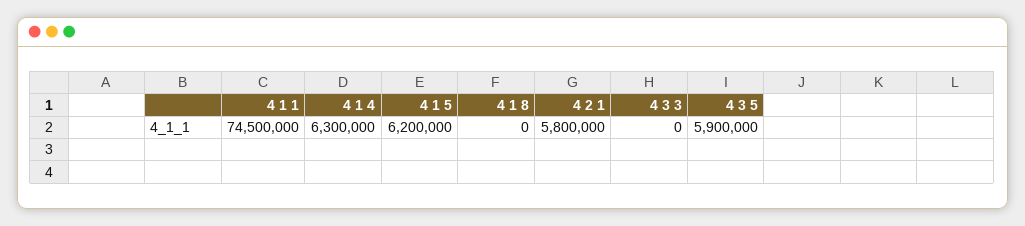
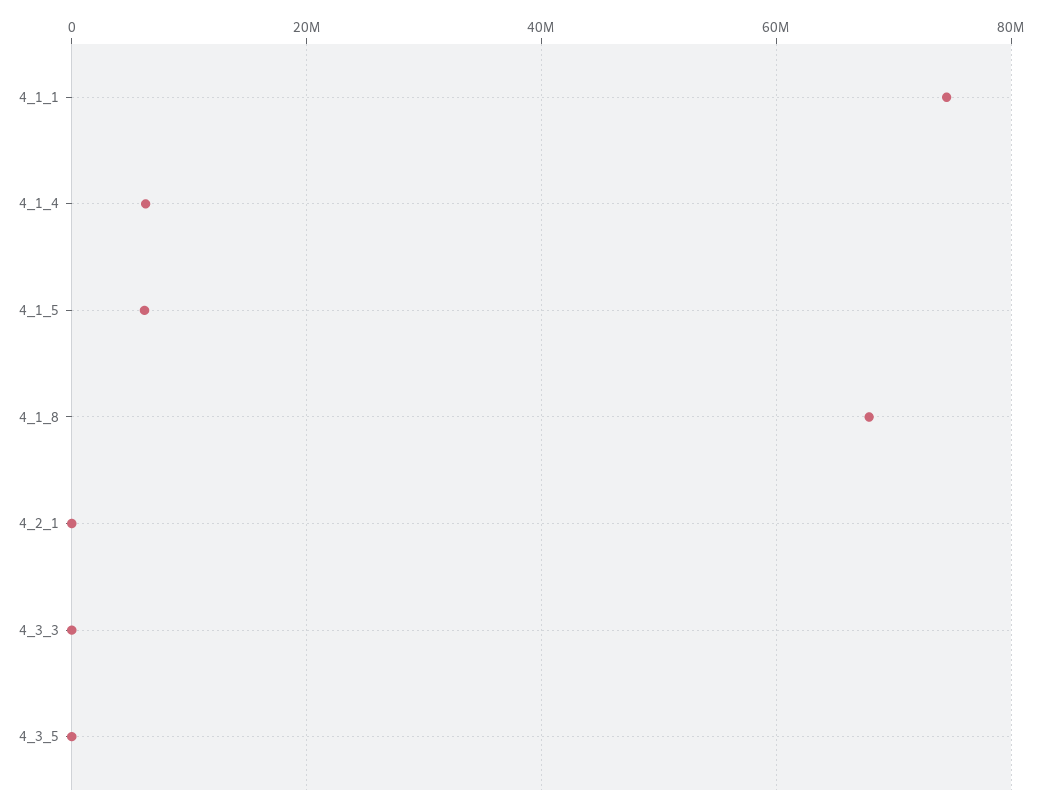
  {
    "4 1 1": 74500000,
    "4 1 4": 6300000,
    "4 1 5": 6200000,
-   "4 1 8": 0,
+   "4 1 8": 68000000,
-   "4 2 1": 5800000,
+   "4 2 1": 0,
    "4 3 3": 0,
-   "4 3 5": 5900000
+   "4 3 5": 0
  }

